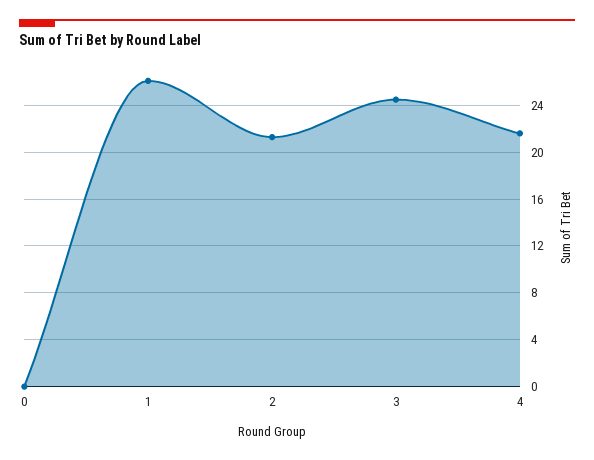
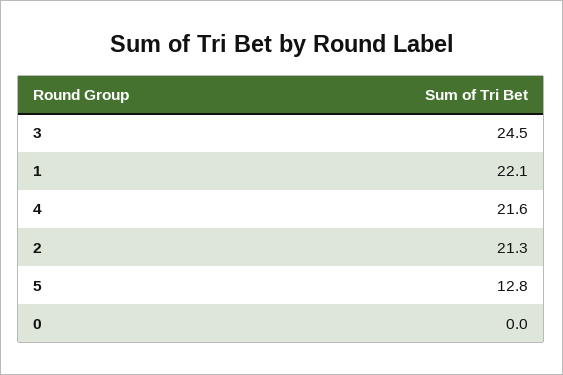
  {
    "0": 0,
-   "1": 26,
+   "1": 22.1,
    "2": 21.3,
    "3": 24.5,
-   "4": 21.6
+   "4": 21.6,
+   "5": 12.8
  }

